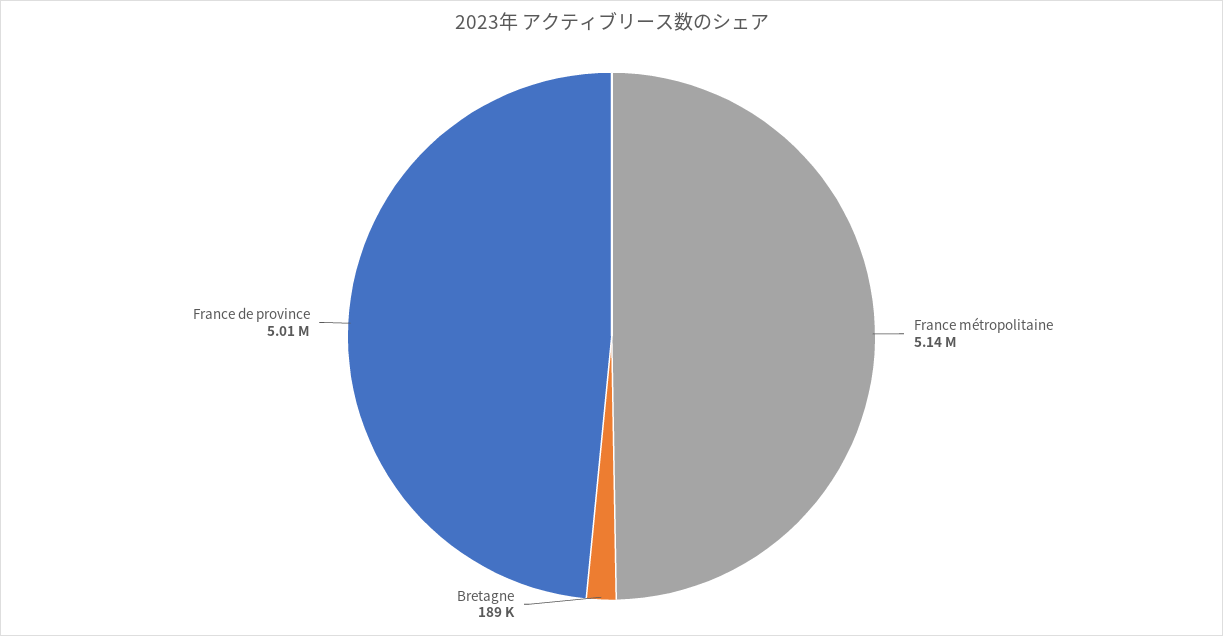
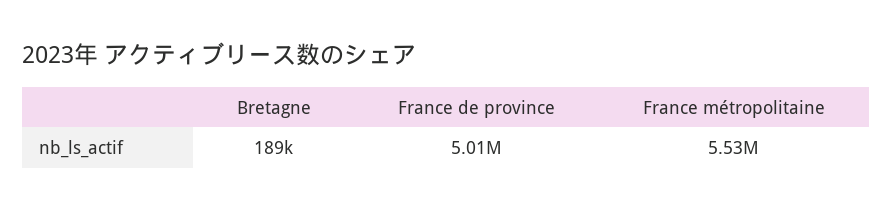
  {
-   "France métropolitaine": 5140000,
+   "France métropolitaine": 5530000,
    "Bretagne": 189000,
    "France de province": 5010000
  }

